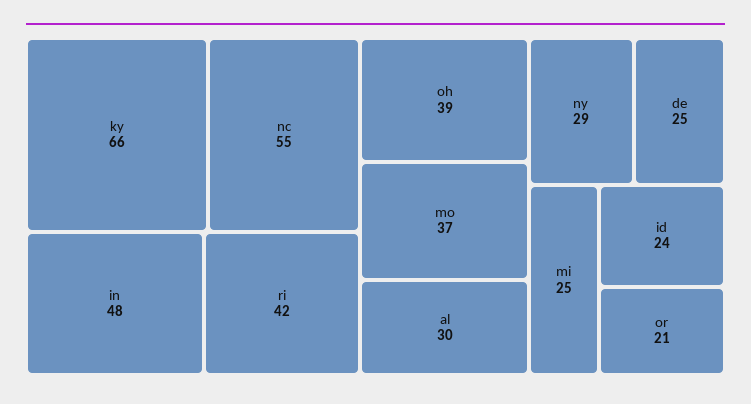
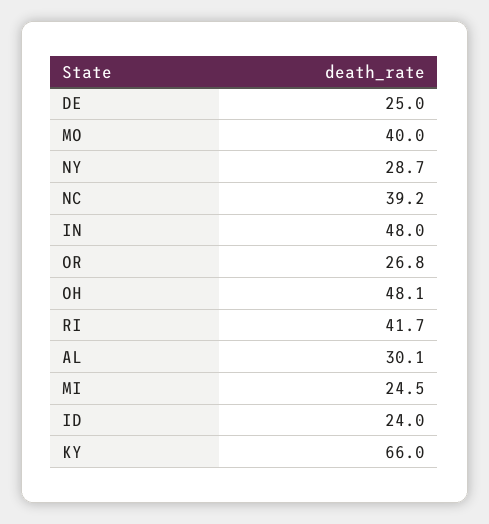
  {
    "ky": 66,
-   "nc": 55,
+   "nc": 39.2,
    "in": 48,
    "ri": 41.7,
-   "oh": 39,
+   "oh": 48.1,
-   "mo": 37,
+   "mo": 40,
    "al": 30.1,
    "ny": 28.7,
    "de": 25,
    "mi": 24.5,
    "id": 24,
-   "or": 21
+   "or": 26.8
  }

